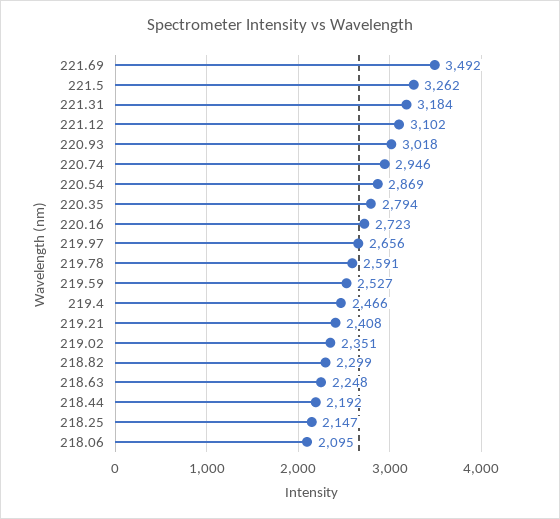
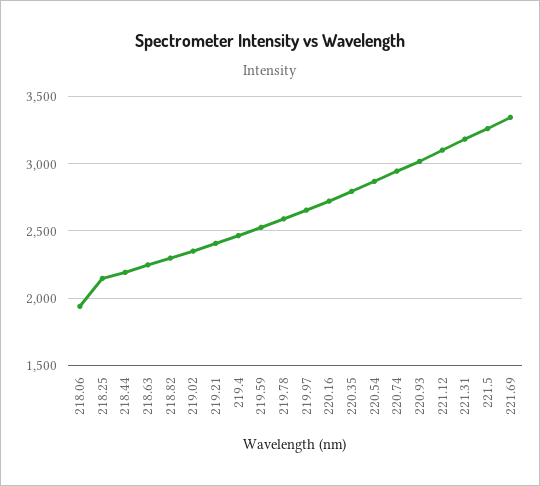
  {
-   "221.69": 3492,
+   "221.69": 3350,
    "221.5": 3262,
    "221.31": 3184,
    "221.12": 3102,
    "220.93": 3018,
    "220.74": 2946,
    "220.54": 2869,
    "220.35": 2794,
    "220.16": 2723,
    "219.97": 2656,
    "219.78": 2591,
    "219.59": 2527,
    "219.4": 2466,
    "219.21": 2408,
    "219.02": 2351,
    "218.82": 2299,
    "218.63": 2248,
    "218.44": 2192,
    "218.25": 2147,
-   "218.06": 2095
+   "218.06": 1950
  }

